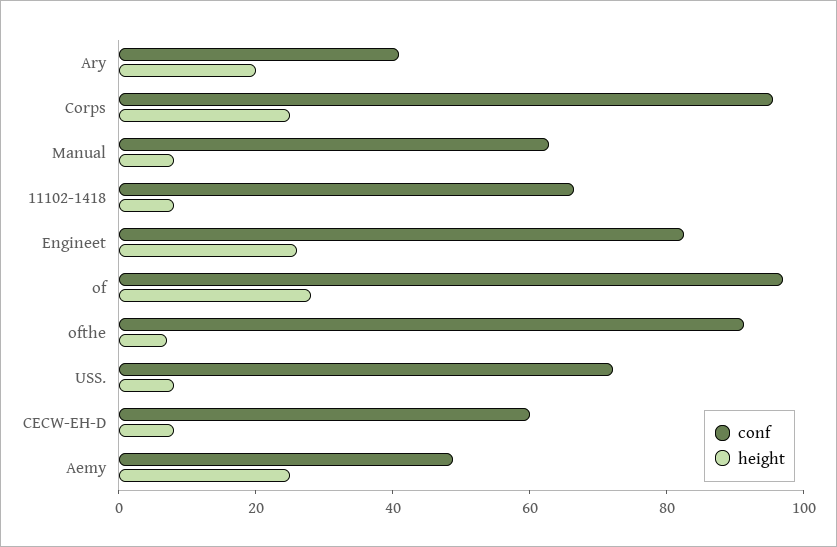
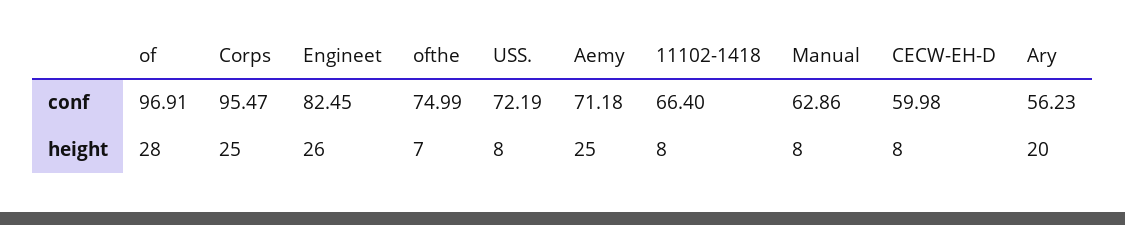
  {
    "conf": {
-     "Ary": 40,
+     "Ary": 56.23,
      "Corps": 95.47,
      "Manual": 62.86,
      "11102-1418": 66.4,
      "Engineet": 82.45,
      "of": 96.91,
-     "ofthe": 90,
+     "ofthe": 74.99,
      "USS.": 72.19,
      "CECW-EH-D": 59.98,
-     "Aemy": 50
+     "Aemy": 71.18
    },
    "height": {
      "Ary": 20,
      "Corps": 25,
      "Manual": 8,
      "11102-1418": 8,
      "Engineet": 26,
      "of": 28,
      "ofthe": 7,
      "USS.": 8,
      "CECW-EH-D": 8,
      "Aemy": 25
    }
  }

